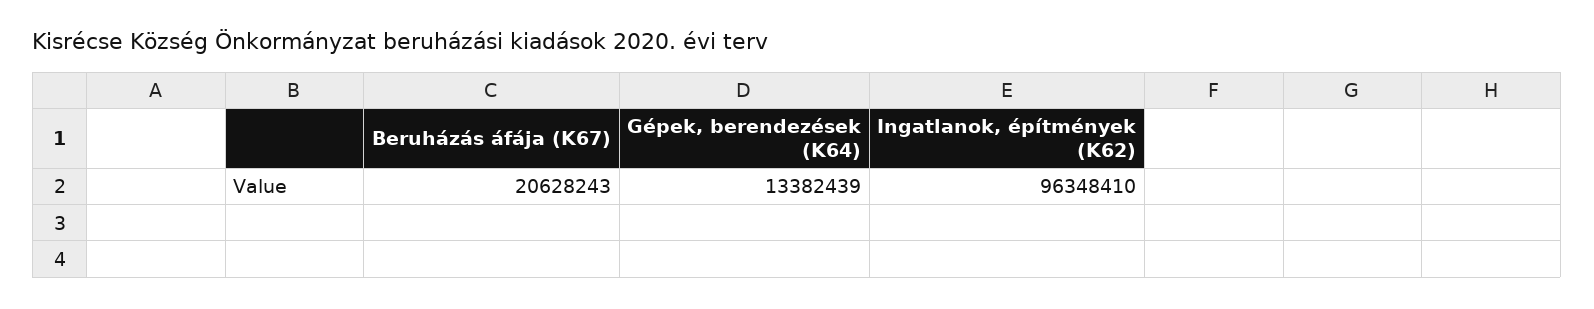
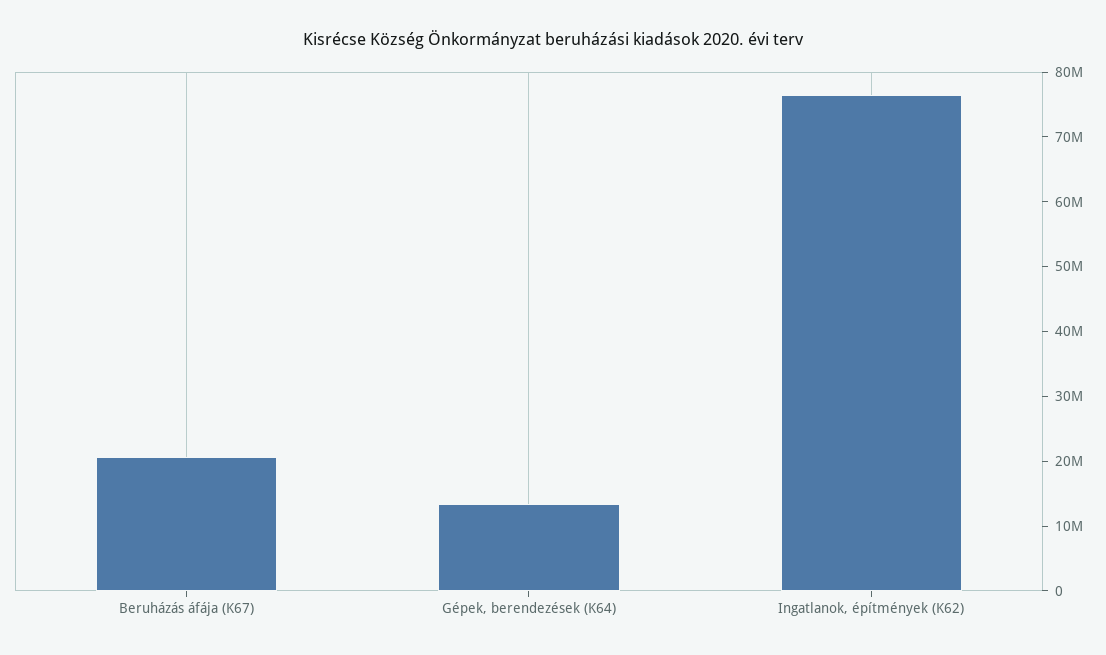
  {
    "Beruházás áfája (K67)": 20628243,
    "Gépek, berendezések (K64)": 13382439,
-   "Ingatlanok, építmények (K62)": 96348410
+   "Ingatlanok, építmények (K62)": 76000000
  }

